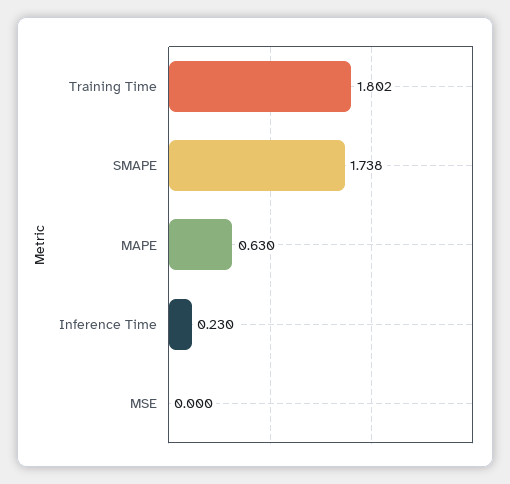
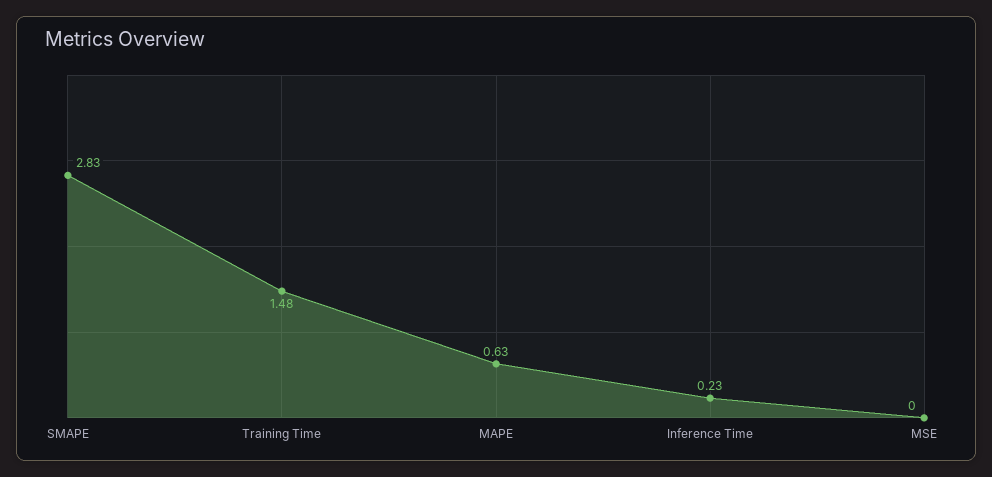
  {
-   "Training Time": 1.802,
+   "Training Time": 1.48,
-   "SMAPE": 1.738,
+   "SMAPE": 2.83,
    "MAPE": 0.63,
    "Inference Time": 0.23,
    "MSE": 0
  }

